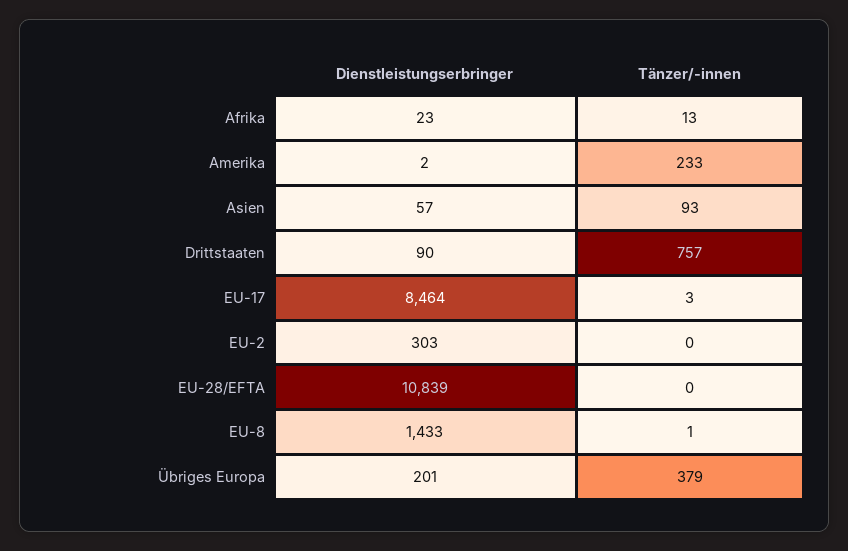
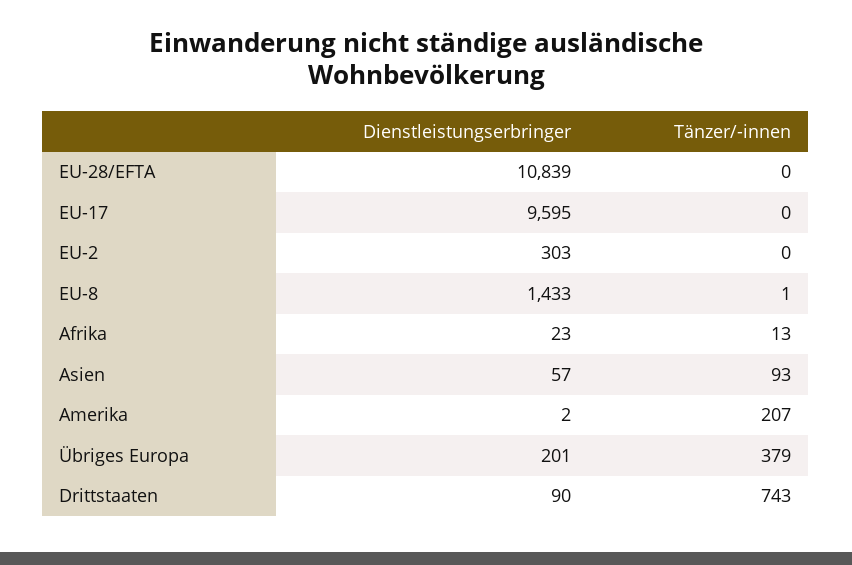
  {
    "Dienstleistungserbringer": {
      "Afrika": 23,
      "Amerika": 2,
      "Asien": 57,
      "Drittstaaten": 90,
-     "EU-17": 8464,
+     "EU-17": 9595,
      "EU-2": 303,
      "EU-28/EFTA": 10839,
      "EU-8": 1433,
      "Übriges Europa": 201
    },
    "Tänzer/-innen": {
      "Afrika": 13,
-     "Amerika": 233,
+     "Amerika": 207,
      "Asien": 93,
-     "Drittstaaten": 757,
+     "Drittstaaten": 743,
-     "EU-17": 3,
+     "EU-17": 0,
      "EU-2": 0,
      "EU-28/EFTA": 0,
      "EU-8": 1,
      "Übriges Europa": 379
    }
  }

